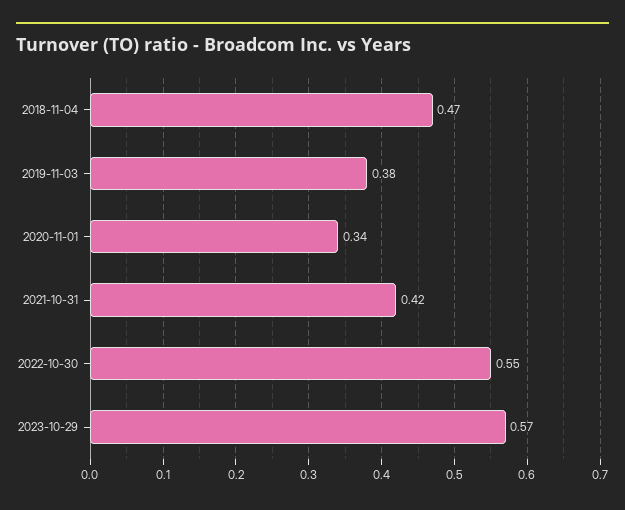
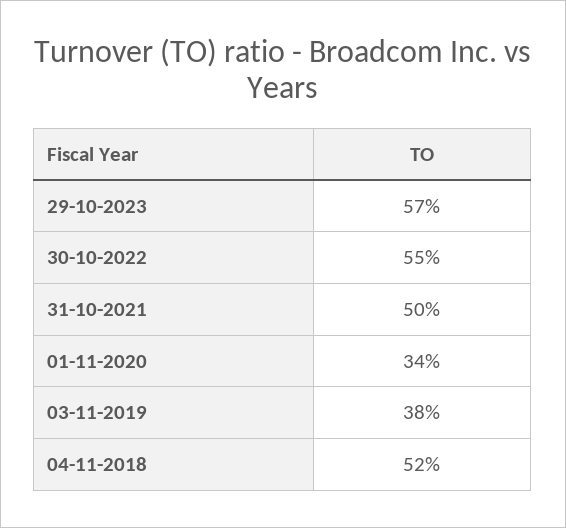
  {
-   "2018-11-04": 0.47,
+   "2018-11-04": 0.52,
    "2019-11-03": 0.38,
    "2020-11-01": 0.34,
-   "2021-10-31": 0.42,
+   "2021-10-31": 0.5,
    "2022-10-30": 0.55,
    "2023-10-29": 0.57
  }

